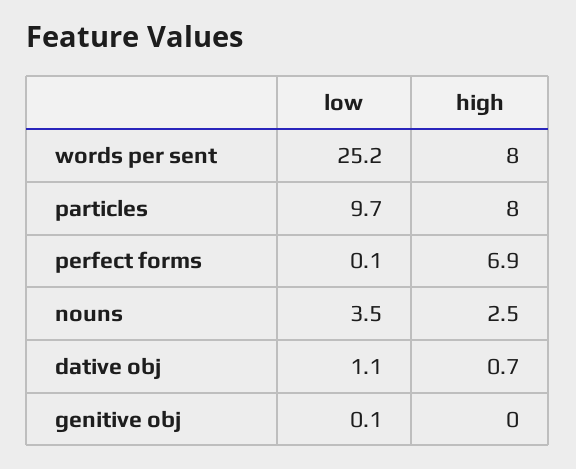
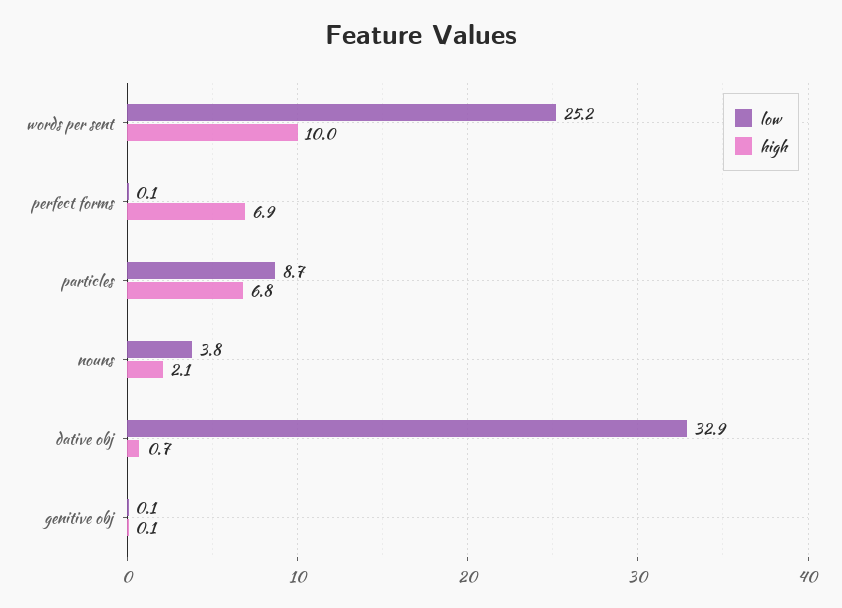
  {
    "low": {
      "words per sent": 25.2,
-     "particles": 9.7,
+     "particles": 8.7,
      "perfect forms": 0.1,
-     "nouns": 3.5,
+     "nouns": 3.8,
-     "dative obj": 1.1,
+     "dative obj": 32.9,
      "genitive obj": 0.1
    },
    "high": {
-     "words per sent": 8,
+     "words per sent": 10,
-     "particles": 8,
+     "particles": 6.8,
      "perfect forms": 6.9,
-     "nouns": 2.5,
+     "nouns": 2.1,
      "dative obj": 0.7,
-     "genitive obj": 0
+     "genitive obj": 0.1
    }
  }

